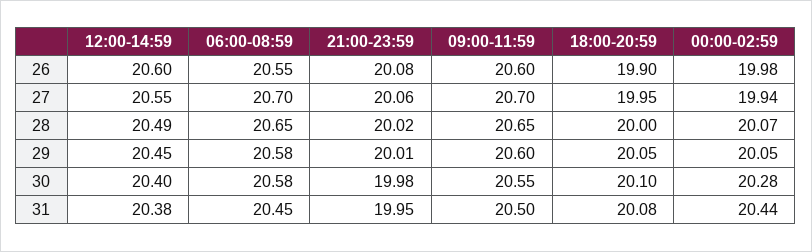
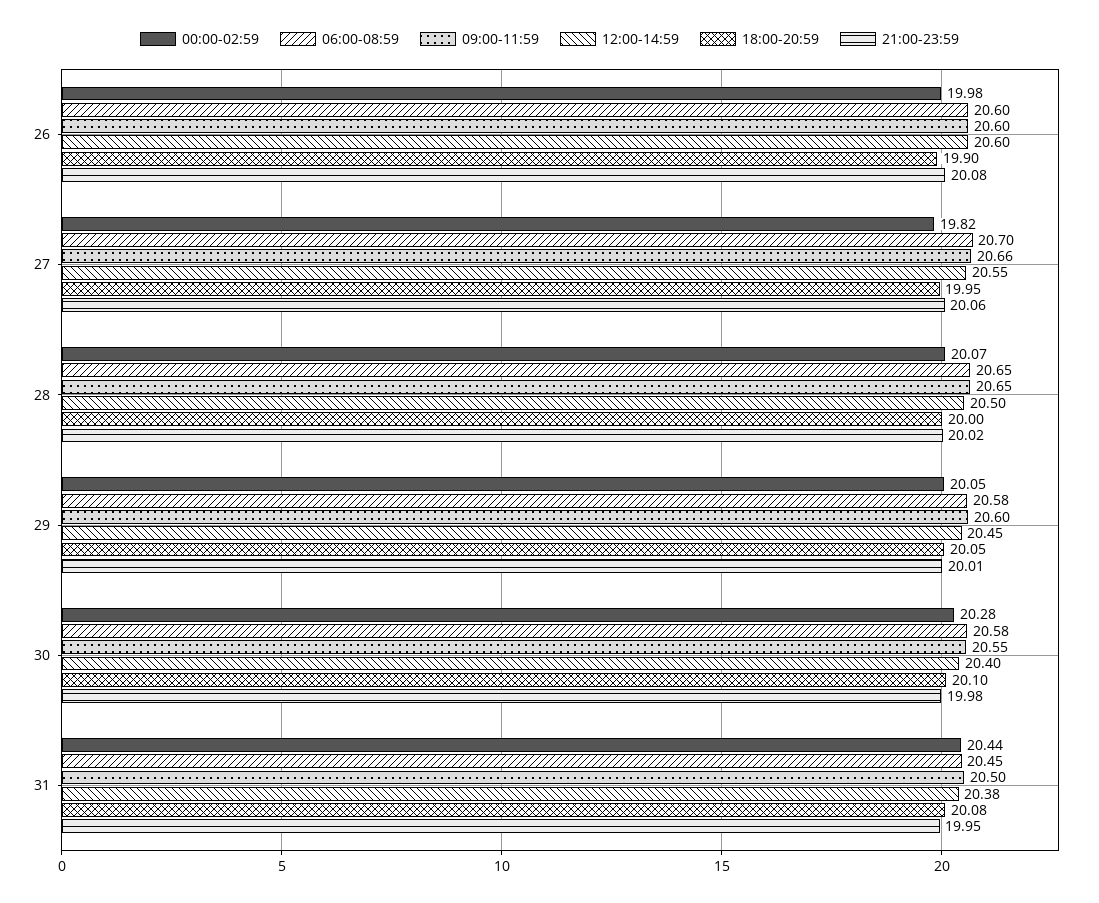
  {
    "12:00-14:59": {
      "26": 20.6,
      "27": 20.55,
-     "28": 20.49,
+     "28": 20.5,
      "29": 20.45,
      "30": 20.4,
      "31": 20.38
    },
    "06:00-08:59": {
-     "26": 20.55,
+     "26": 20.6,
      "27": 20.7,
      "28": 20.65,
      "29": 20.58,
      "30": 20.58,
      "31": 20.45
    },
    "21:00-23:59": {
      "26": 20.08,
      "27": 20.06,
      "28": 20.02,
      "29": 20.01,
      "30": 19.98,
      "31": 19.95
    },
    "09:00-11:59": {
      "26": 20.6,
-     "27": 20.7,
+     "27": 20.66,
      "28": 20.65,
      "29": 20.6,
      "30": 20.55,
      "31": 20.5
    },
    "18:00-20:59": {
      "26": 19.9,
      "27": 19.95,
      "28": 20,
      "29": 20.05,
      "30": 20.1,
      "31": 20.08
    },
    "00:00-02:59": {
      "26": 19.98,
-     "27": 19.94,
+     "27": 19.82,
      "28": 20.07,
      "29": 20.05,
      "30": 20.28,
      "31": 20.44
    }
  }

